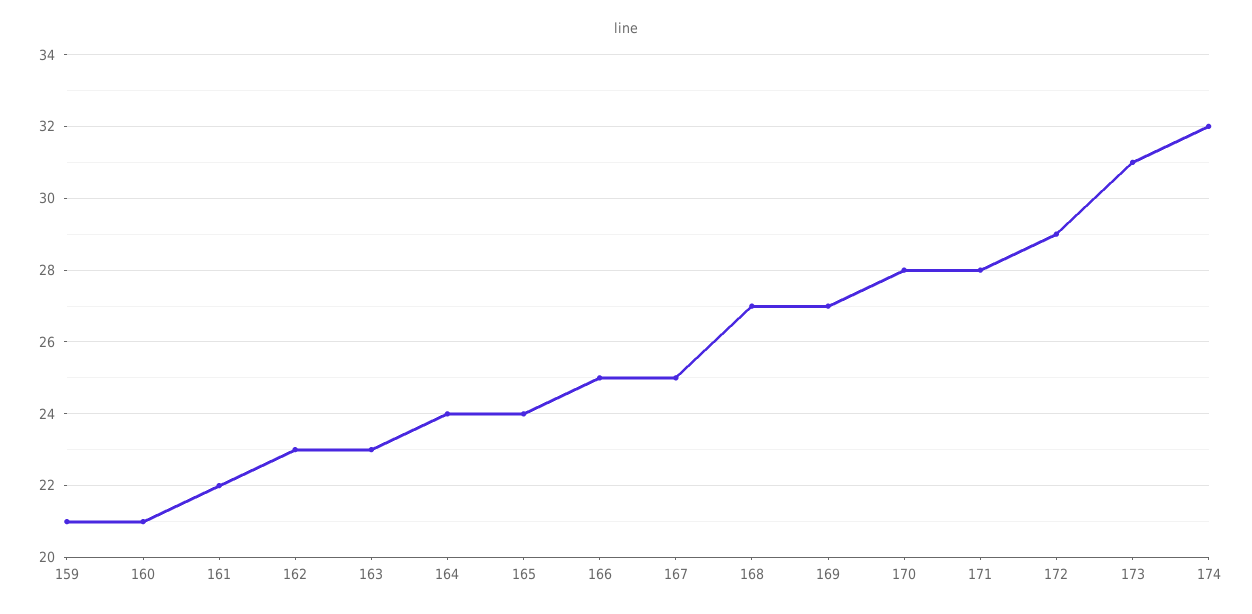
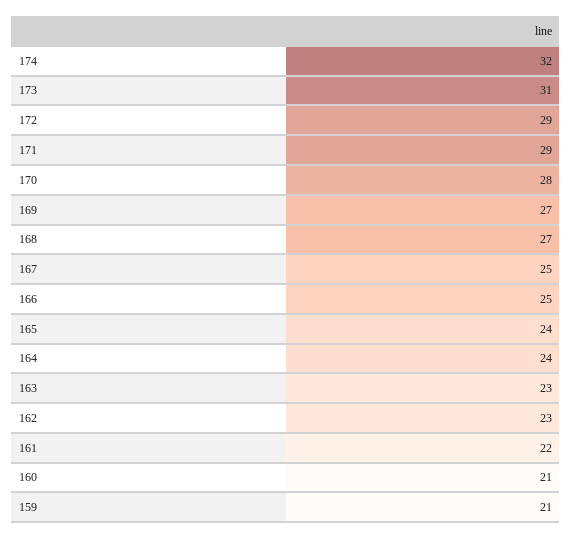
  {
    "159": 21,
    "160": 21,
    "161": 22,
    "162": 23,
    "163": 23,
    "164": 24,
    "165": 24,
    "166": 25,
    "167": 25,
    "168": 27,
    "169": 27,
    "170": 28,
-   "171": 28,
+   "171": 29,
    "172": 29,
    "173": 31,
    "174": 32
  }

